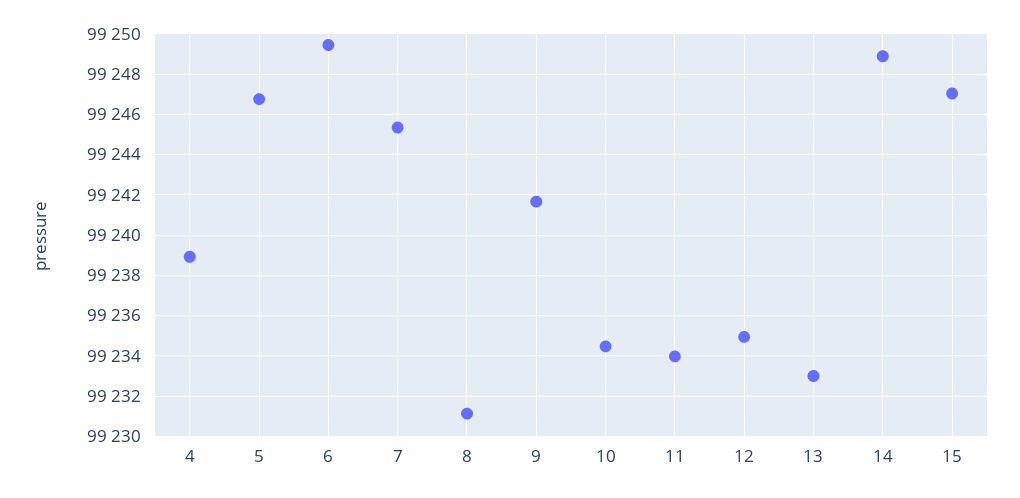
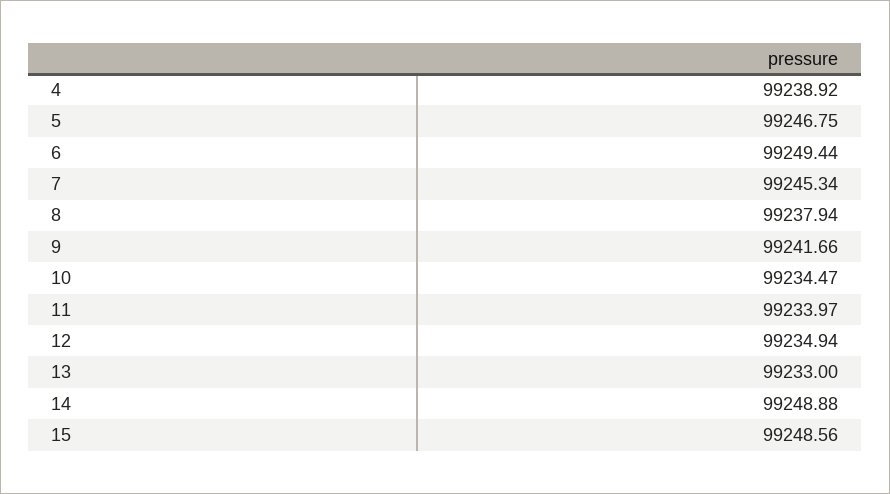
  {
    "4": 99238.92,
    "5": 99246.75,
    "6": 99249.44,
    "7": 99245.34,
-   "8": 99231,
+   "8": 99237.94,
    "9": 99241.66,
    "10": 99234.47,
    "11": 99233.97,
    "12": 99234.94,
    "13": 99233,
    "14": 99248.88,
-   "15": 99247
+   "15": 99248.56
  }

